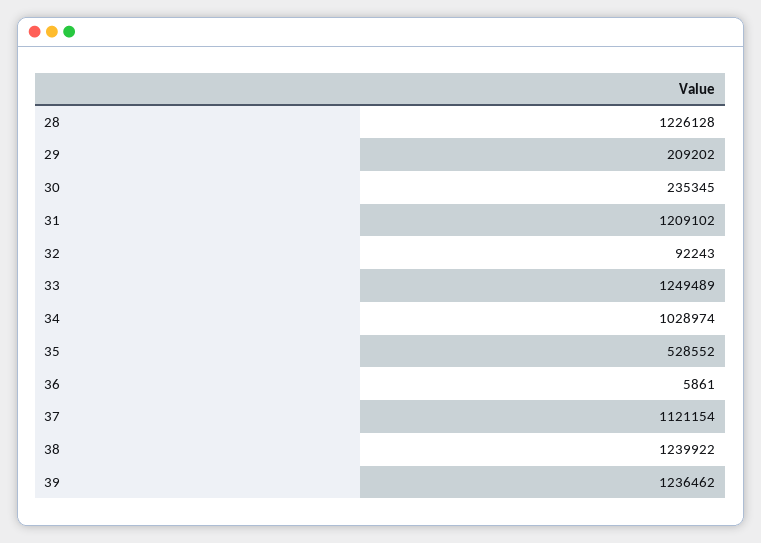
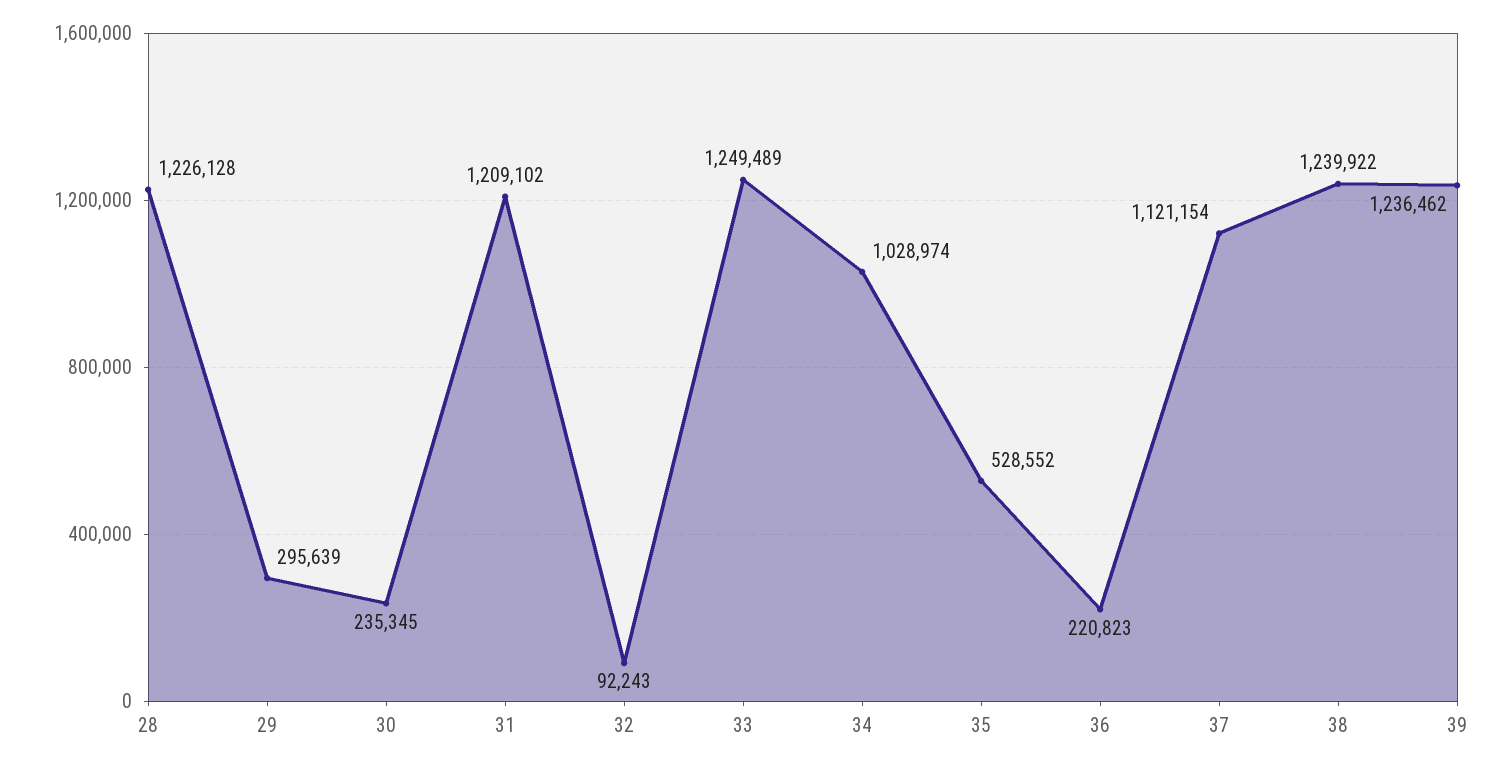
  {
    "28": 1226128,
-   "29": 209202,
+   "29": 295639,
    "30": 235345,
    "31": 1209102,
    "32": 92243,
    "33": 1249489,
    "34": 1028974,
    "35": 528552,
-   "36": 5861,
+   "36": 220823,
    "37": 1121154,
    "38": 1239922,
    "39": 1236462
  }

